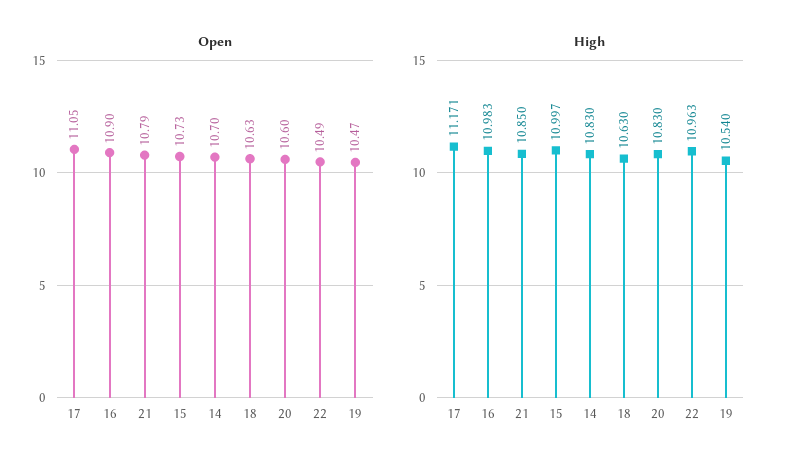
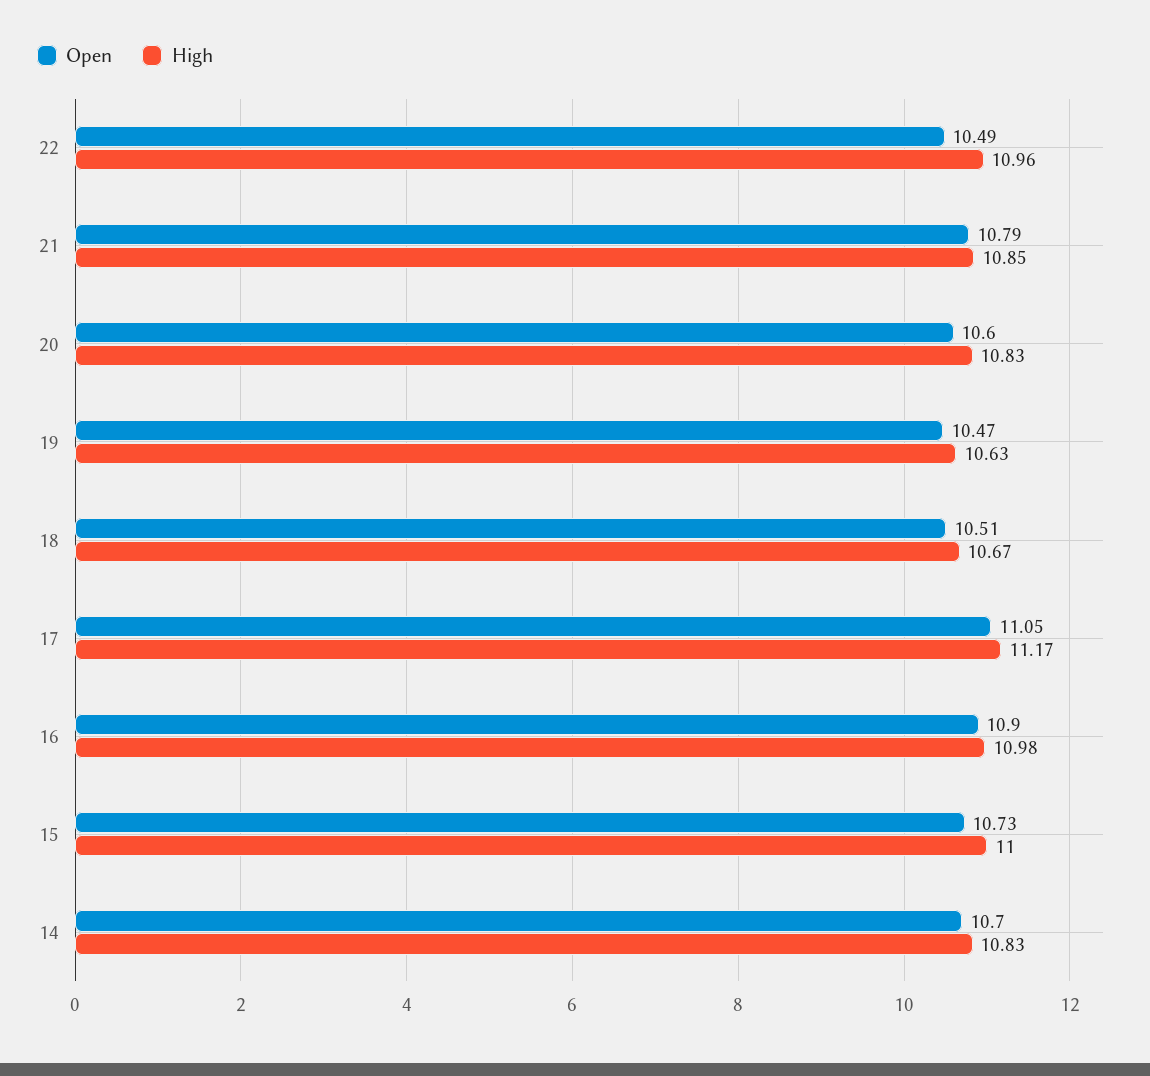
  {
    "Open": {
      "17": 11.05,
      "16": 10.9,
      "21": 10.79,
      "15": 10.73,
      "14": 10.7,
-     "18": 10.63,
+     "18": 10.51,
      "20": 10.6,
      "22": 10.49,
      "19": 10.47
    },
    "High": {
      "17": 11.171,
      "16": 10.983,
      "21": 10.85,
      "15": 10.997,
      "14": 10.83,
-     "18": 10.63,
+     "18": 10.67,
      "20": 10.83,
      "22": 10.963,
-     "19": 10.54
+     "19": 10.63
    }
  }

